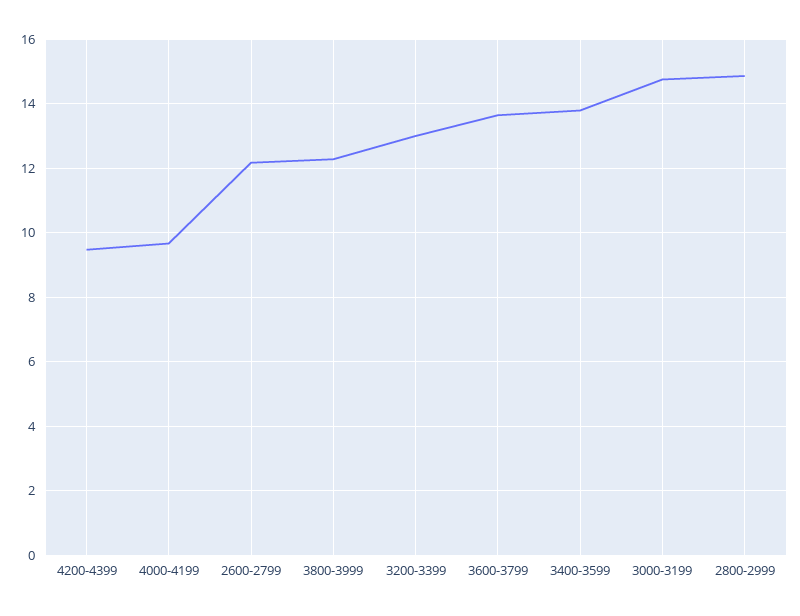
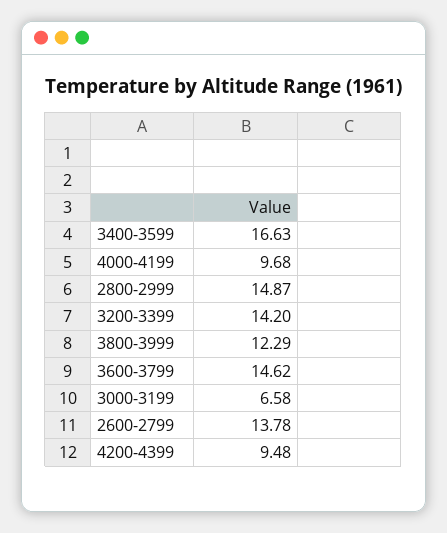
  {
    "4200-4399": 9.48,
    "4000-4199": 9.68,
-   "2600-2799": 12.2,
+   "2600-2799": 13.78,
    "3800-3999": 12.29,
-   "3200-3399": 13,
+   "3200-3399": 14.2,
-   "3600-3799": 13.6,
+   "3600-3799": 14.62,
-   "3400-3599": 13.8,
+   "3400-3599": 16.63,
-   "3000-3199": 14.8,
+   "3000-3199": 6.58,
    "2800-2999": 14.87
  }

